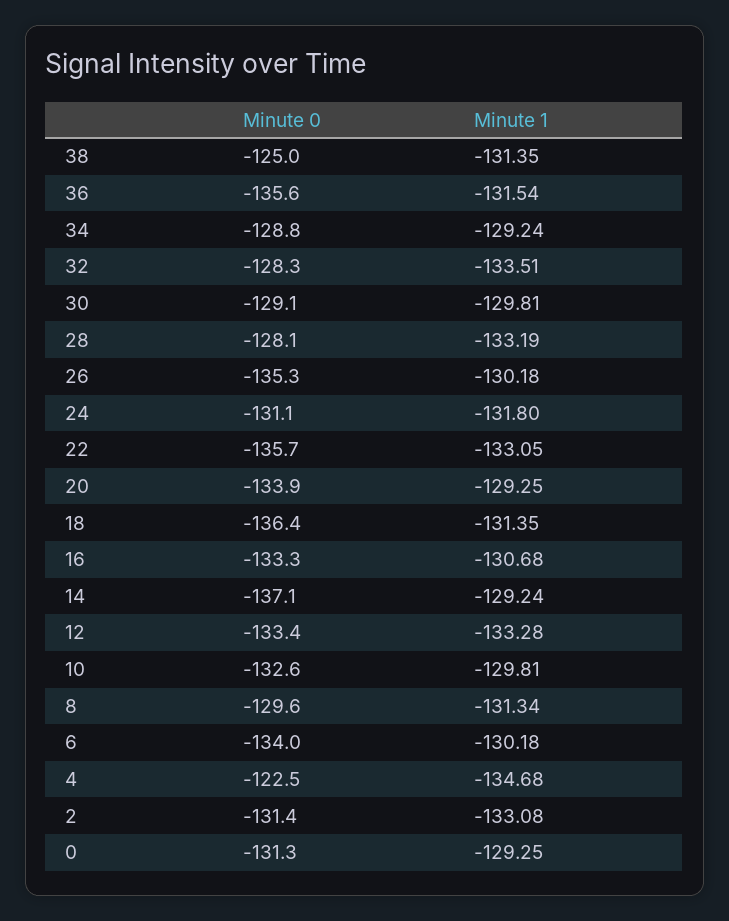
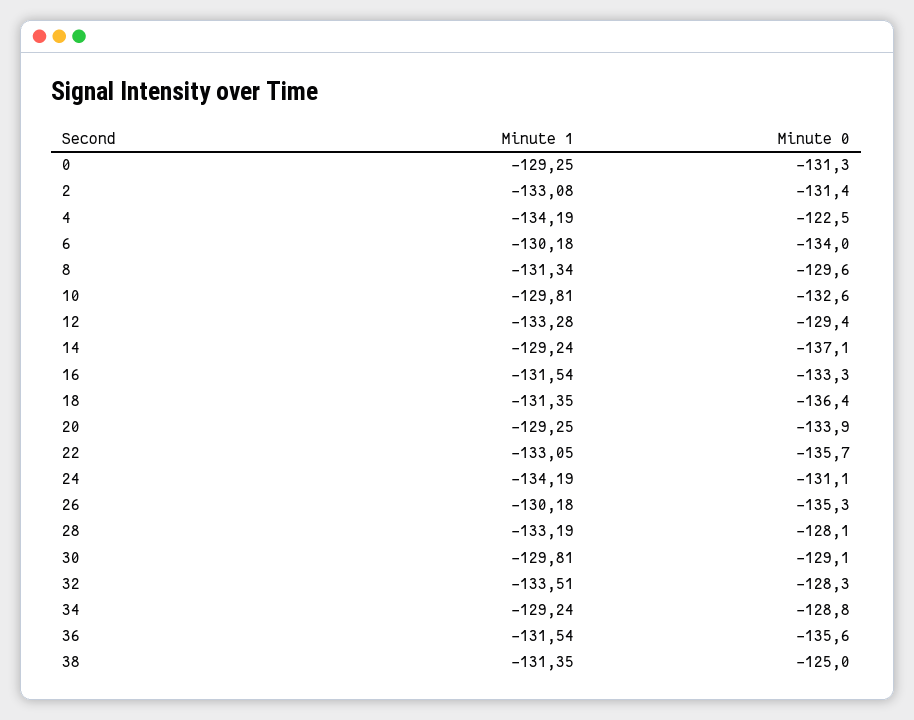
  {
    "Minute 0": {
      "38": -125,
      "36": -135.6,
      "34": -128.8,
      "32": -128.3,
      "30": -129.1,
      "28": -128.1,
      "26": -135.3,
      "24": -131.1,
      "22": -135.7,
      "20": -133.9,
      "18": -136.4,
      "16": -133.3,
      "14": -137.1,
-     "12": -133.4,
+     "12": -129.4,
      "10": -132.6,
      "8": -129.6,
      "6": -134,
      "4": -122.5,
      "2": -131.4,
      "0": -131.3
    },
    "Minute 1": {
      "38": -131.35,
      "36": -131.54,
      "34": -129.24,
      "32": -133.51,
      "30": -129.81,
      "28": -133.19,
      "26": -130.18,
-     "24": -131.8,
+     "24": -134.19,
      "22": -133.05,
      "20": -129.25,
      "18": -131.35,
-     "16": -130.68,
+     "16": -131.54,
      "14": -129.24,
      "12": -133.28,
      "10": -129.81,
      "8": -131.34,
      "6": -130.18,
-     "4": -134.68,
+     "4": -134.19,
      "2": -133.08,
      "0": -129.25
    }
  }

